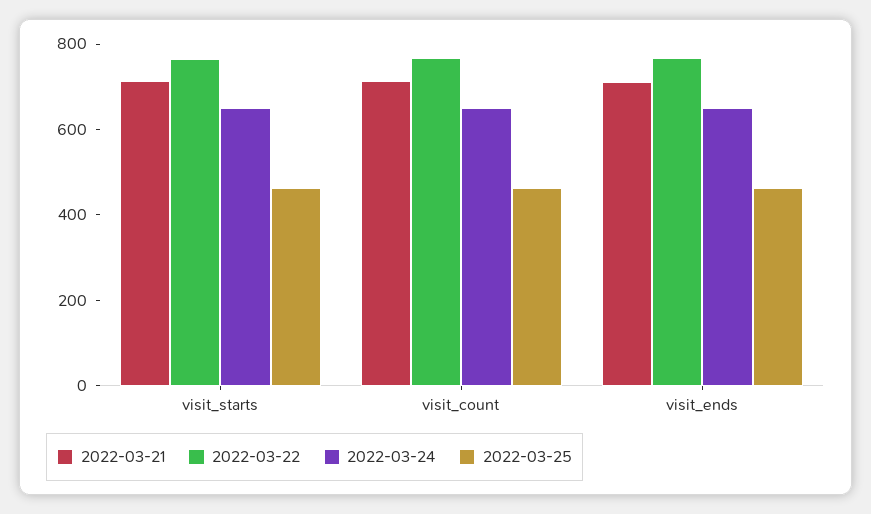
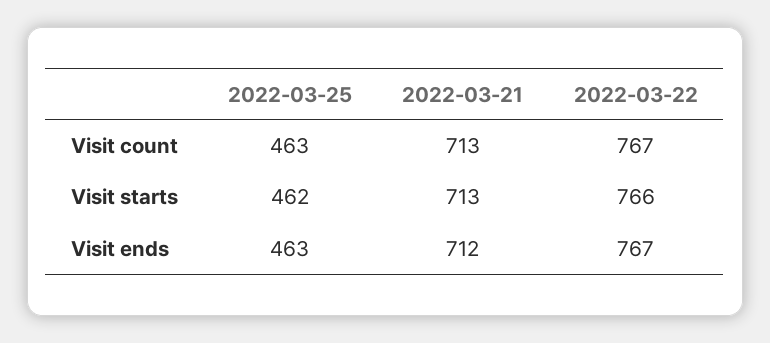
  {
    "2022-03-21": {
      "visit_starts": 713,
      "visit_count": 713,
      "visit_ends": 712
    },
    "2022-03-22": {
      "visit_starts": 766,
      "visit_count": 767,
      "visit_ends": 767
    },
-   "2022-03-24": {
-     "visit_starts": 650,
-     "visit_count": 650,
-     "visit_ends": 650
-   },
    "2022-03-25": {
      "visit_starts": 462,
      "visit_count": 463,
      "visit_ends": 463
    }
  }

